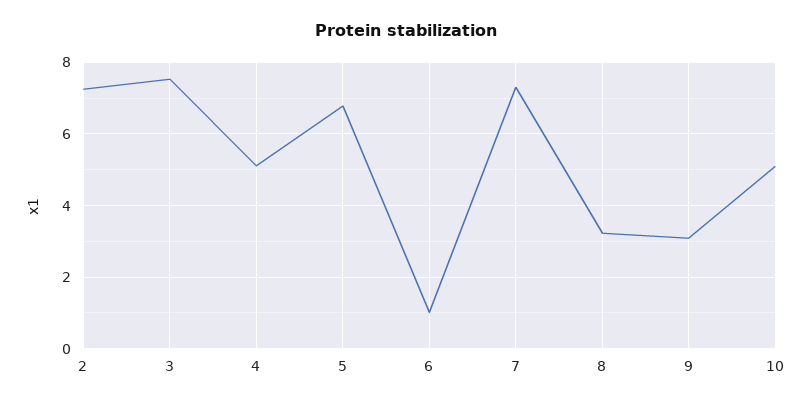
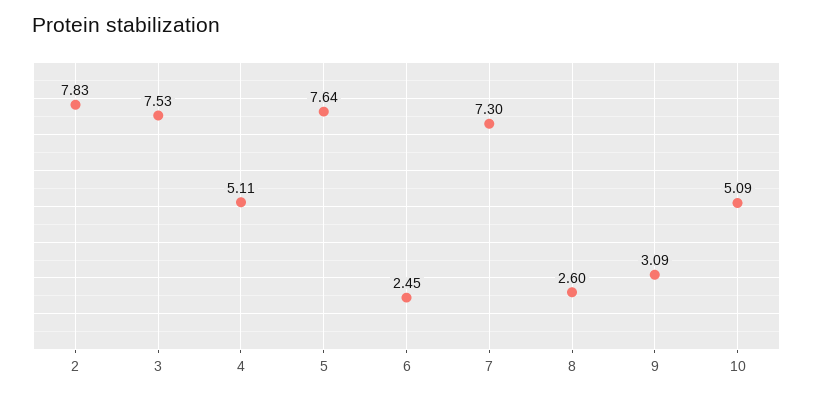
  {
-   "2": 7.2,
+   "2": 7.83,
    "3": 7.53,
    "4": 5.11,
-   "5": 6.8,
+   "5": 7.64,
-   "6": 1,
+   "6": 2.45,
    "7": 7.3,
-   "8": 3.2,
+   "8": 2.6,
    "9": 3.09,
    "10": 5.09
  }

